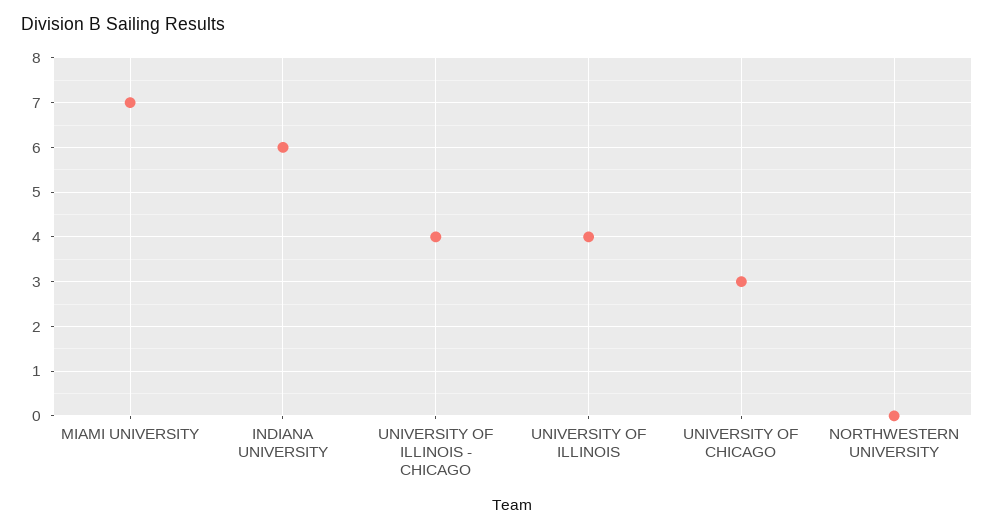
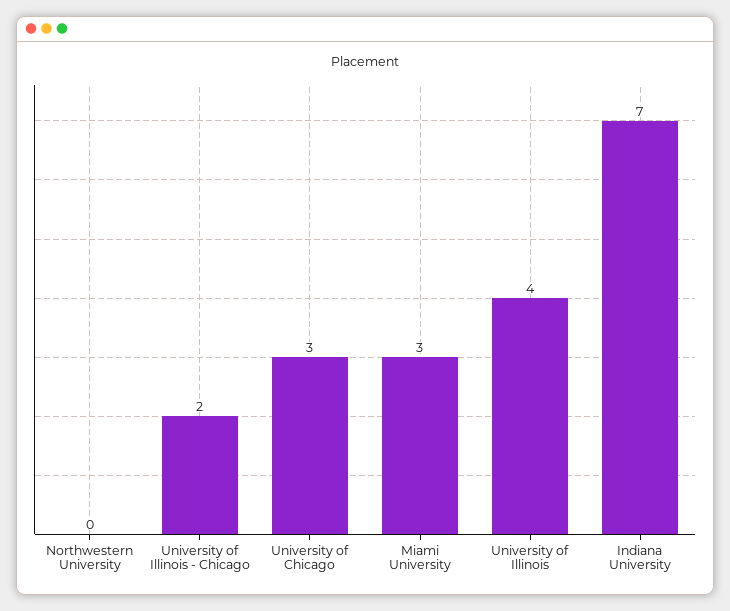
  {
-   "MIAMI UNIVERSITY": 7,
+   "MIAMI UNIVERSITY": 3,
-   "INDIANA UNIVERSITY": 6,
+   "INDIANA UNIVERSITY": 7,
-   "UNIVERSITY OF ILLINOIS - CHICAGO": 4,
+   "UNIVERSITY OF ILLINOIS - CHICAGO": 2,
    "UNIVERSITY OF ILLINOIS": 4,
    "UNIVERSITY OF CHICAGO": 3,
    "NORTHWESTERN UNIVERSITY": 0
  }

